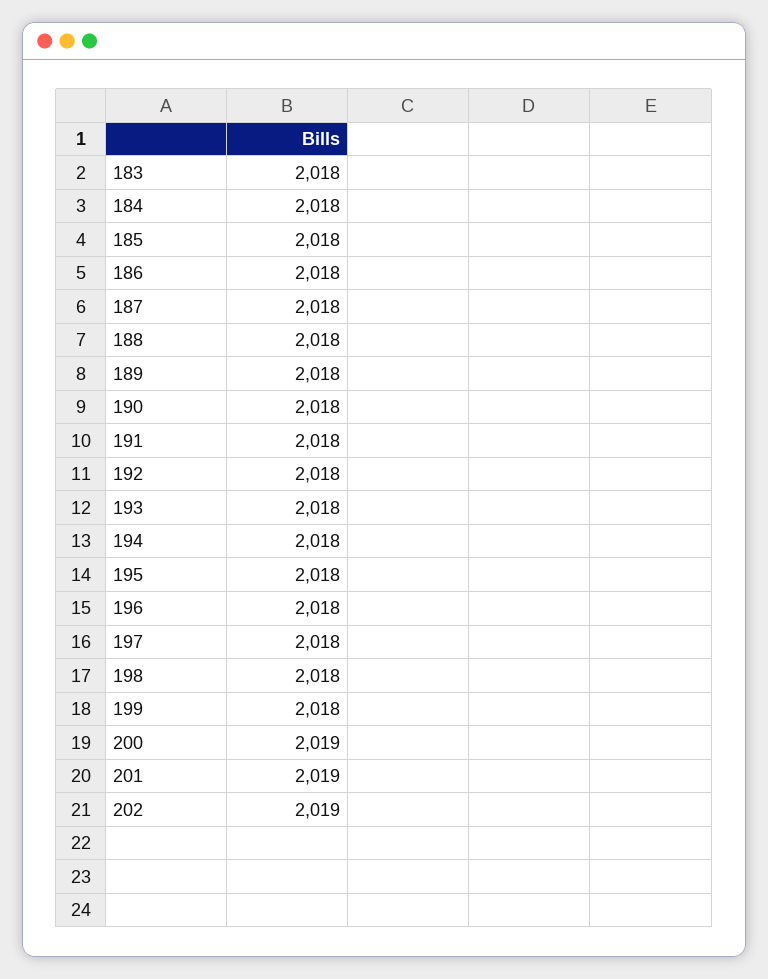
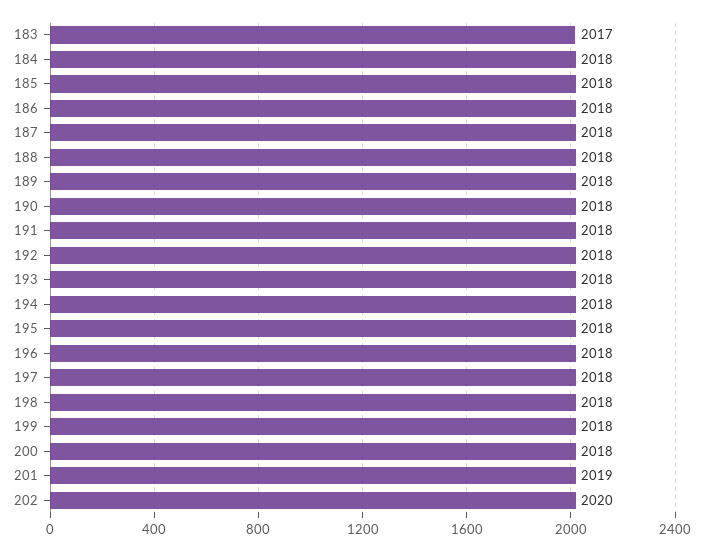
  {
-   "183": 2018,
+   "183": 2017,
    "184": 2018,
    "185": 2018,
    "186": 2018,
    "187": 2018,
    "188": 2018,
    "189": 2018,
    "190": 2018,
    "191": 2018,
    "192": 2018,
    "193": 2018,
    "194": 2018,
    "195": 2018,
    "196": 2018,
    "197": 2018,
    "198": 2018,
    "199": 2018,
-   "200": 2019,
+   "200": 2018,
    "201": 2019,
-   "202": 2019
+   "202": 2020
  }

